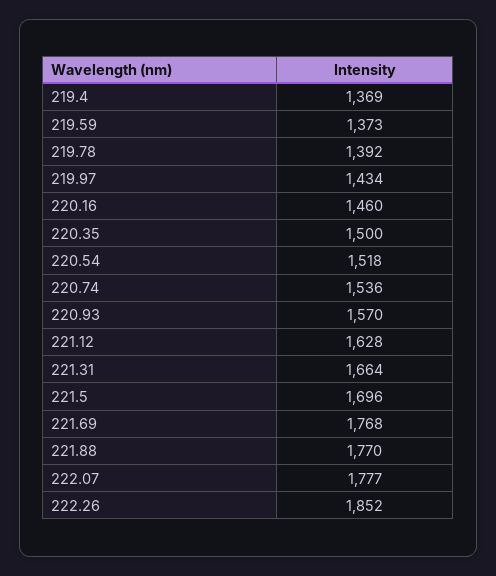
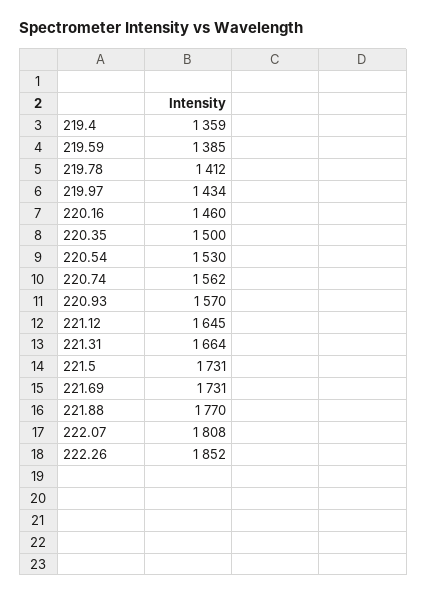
  {
-   "219.4": 1369,
+   "219.4": 1359,
-   "219.59": 1373,
+   "219.59": 1385,
-   "219.78": 1392,
+   "219.78": 1412,
    "219.97": 1434,
    "220.16": 1460,
    "220.35": 1500,
-   "220.54": 1518,
+   "220.54": 1530,
-   "220.74": 1536,
+   "220.74": 1562,
    "220.93": 1570,
-   "221.12": 1628,
+   "221.12": 1645,
    "221.31": 1664,
-   "221.5": 1696,
+   "221.5": 1731,
-   "221.69": 1768,
+   "221.69": 1731,
    "221.88": 1770,
-   "222.07": 1777,
+   "222.07": 1808,
    "222.26": 1852
  }

